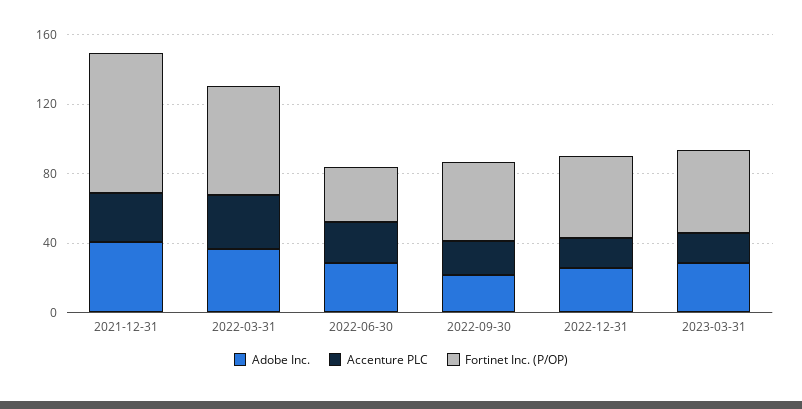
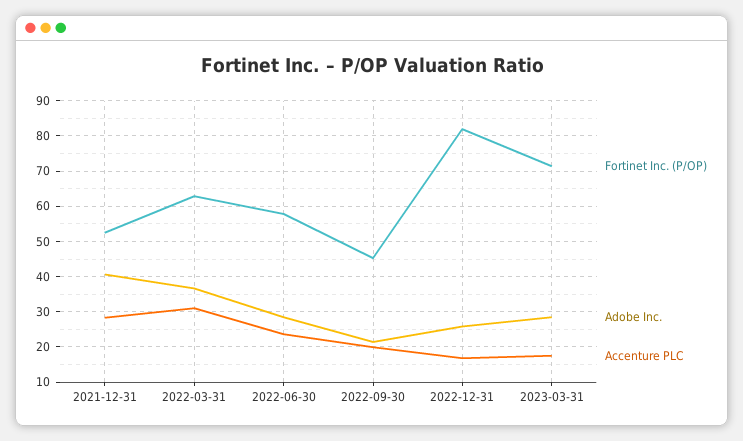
  {
    "Adobe Inc.": {
      "2021-12-31": 40,
      "2022-03-31": 36,
      "2022-06-30": 28,
      "2022-09-30": 22,
      "2022-12-31": 26,
      "2023-03-31": 28
    },
    "Accenture PLC": {
      "2021-12-31": 28,
      "2022-03-31": 32,
      "2022-06-30": 24,
      "2022-09-30": 20,
      "2022-12-31": 16,
      "2023-03-31": 18
    },
    "Fortinet Inc. (P/OP)": {
-     "2021-12-31": 80,
+     "2021-12-31": 52,
      "2022-03-31": 62,
-     "2022-06-30": 30,
+     "2022-06-30": 58,
      "2022-09-30": 46,
-     "2022-12-31": 50,
+     "2022-12-31": 82,
-     "2023-03-31": 50
+     "2023-03-31": 72
    }
  }

